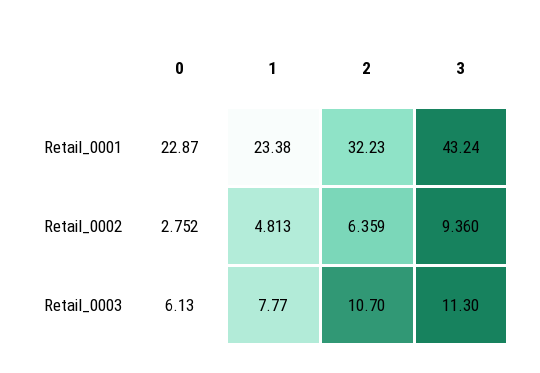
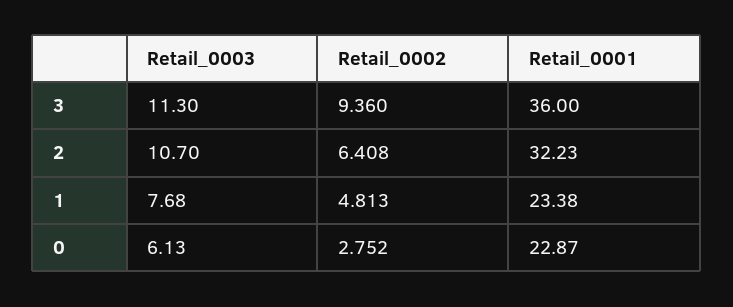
  {
    "0": {
      "Retail_0001": 22.87,
      "Retail_0002": 2.752,
      "Retail_0003": 6.13
    },
    "1": {
      "Retail_0001": 23.38,
      "Retail_0002": 4.813,
-     "Retail_0003": 7.77
+     "Retail_0003": 7.68
    },
    "2": {
      "Retail_0001": 32.23,
-     "Retail_0002": 6.359,
+     "Retail_0002": 6.408,
      "Retail_0003": 10.7
    },
    "3": {
-     "Retail_0001": 43.24,
+     "Retail_0001": 36,
      "Retail_0002": 9.36,
      "Retail_0003": 11.3
    }
  }

